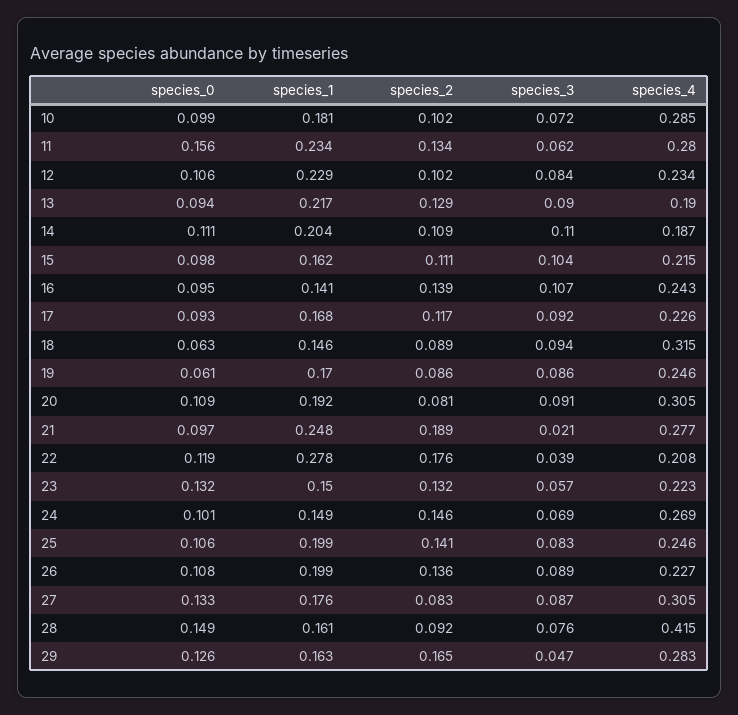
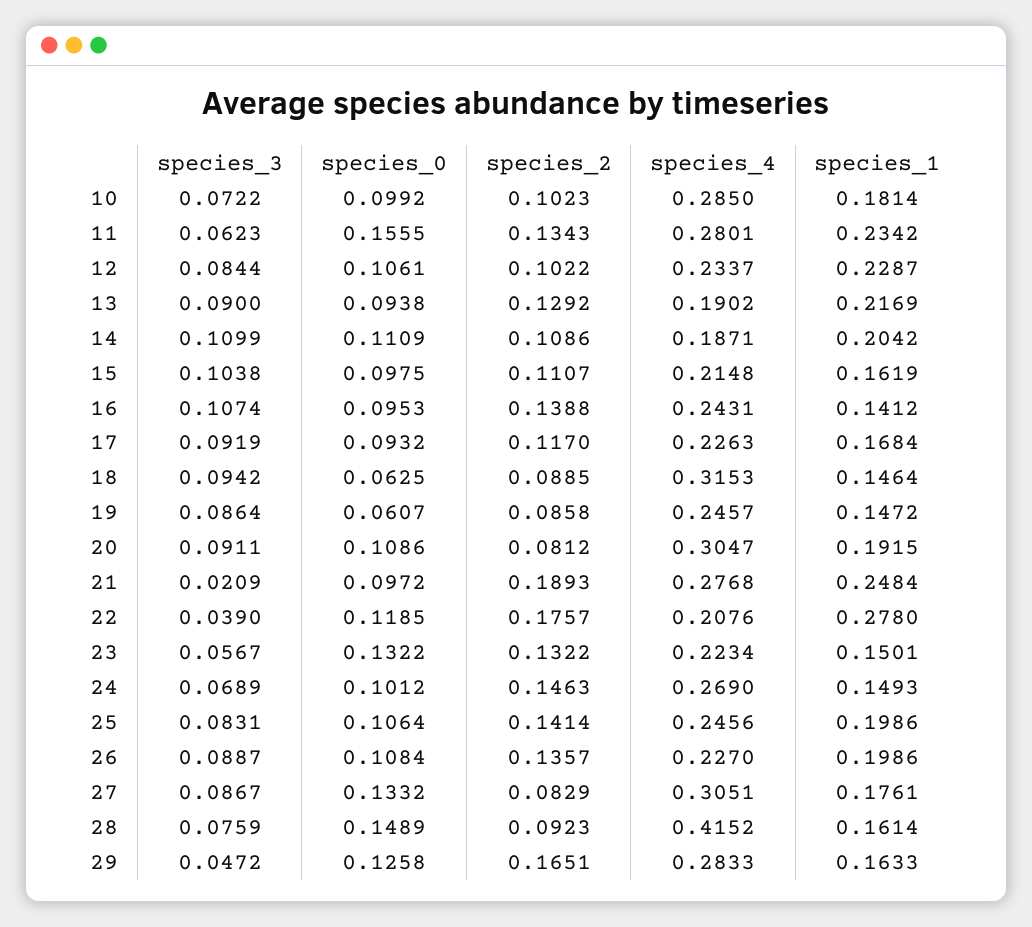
  {
    "species_0": {
      "10": 0.0992,
      "11": 0.1555,
      "12": 0.1061,
      "13": 0.0938,
      "14": 0.1109,
      "15": 0.0975,
      "16": 0.0953,
      "17": 0.0932,
      "18": 0.0625,
      "19": 0.0607,
      "20": 0.1086,
      "21": 0.0972,
      "22": 0.1185,
      "23": 0.1322,
      "24": 0.1012,
      "25": 0.1064,
      "26": 0.1084,
      "27": 0.1332,
      "28": 0.1489,
      "29": 0.1258
    },
    "species_1": {
      "10": 0.1814,
      "11": 0.2342,
      "12": 0.2287,
      "13": 0.2169,
      "14": 0.2042,
      "15": 0.1619,
      "16": 0.1412,
      "17": 0.1684,
      "18": 0.1464,
-     "19": 0.17,
+     "19": 0.1472,
      "20": 0.1915,
      "21": 0.2484,
      "22": 0.278,
      "23": 0.1501,
      "24": 0.1493,
      "25": 0.1986,
      "26": 0.1986,
      "27": 0.1761,
      "28": 0.1614,
      "29": 0.1633
    },
    "species_2": {
      "10": 0.1023,
      "11": 0.1343,
      "12": 0.1022,
      "13": 0.1292,
      "14": 0.1086,
      "15": 0.1107,
      "16": 0.1388,
      "17": 0.117,
      "18": 0.0885,
      "19": 0.0858,
      "20": 0.0812,
      "21": 0.1893,
      "22": 0.1757,
      "23": 0.1322,
      "24": 0.1463,
      "25": 0.1414,
      "26": 0.1357,
      "27": 0.0829,
      "28": 0.0923,
      "29": 0.1651
    },
    "species_3": {
      "10": 0.0722,
      "11": 0.0623,
      "12": 0.0844,
      "13": 0.09,
      "14": 0.1099,
      "15": 0.1038,
      "16": 0.1074,
      "17": 0.0919,
      "18": 0.0942,
      "19": 0.0864,
      "20": 0.0911,
      "21": 0.0209,
      "22": 0.039,
      "23": 0.0567,
      "24": 0.0689,
      "25": 0.0831,
      "26": 0.0887,
      "27": 0.0867,
      "28": 0.0759,
      "29": 0.0472
    },
    "species_4": {
      "10": 0.285,
      "11": 0.2801,
      "12": 0.2337,
      "13": 0.1902,
      "14": 0.1871,
      "15": 0.2148,
      "16": 0.2431,
      "17": 0.2263,
      "18": 0.3153,
      "19": 0.2457,
      "20": 0.3047,
      "21": 0.2768,
      "22": 0.2076,
      "23": 0.2234,
      "24": 0.269,
      "25": 0.2456,
      "26": 0.227,
      "27": 0.3051,
      "28": 0.4152,
      "29": 0.2833
    }
  }

